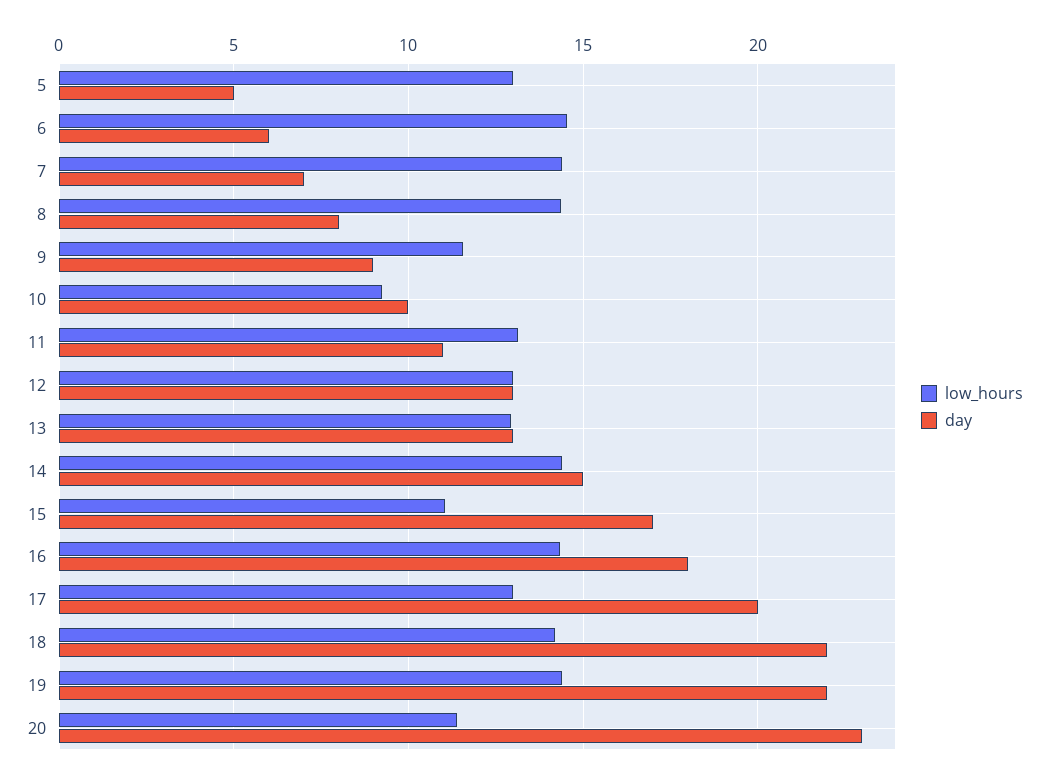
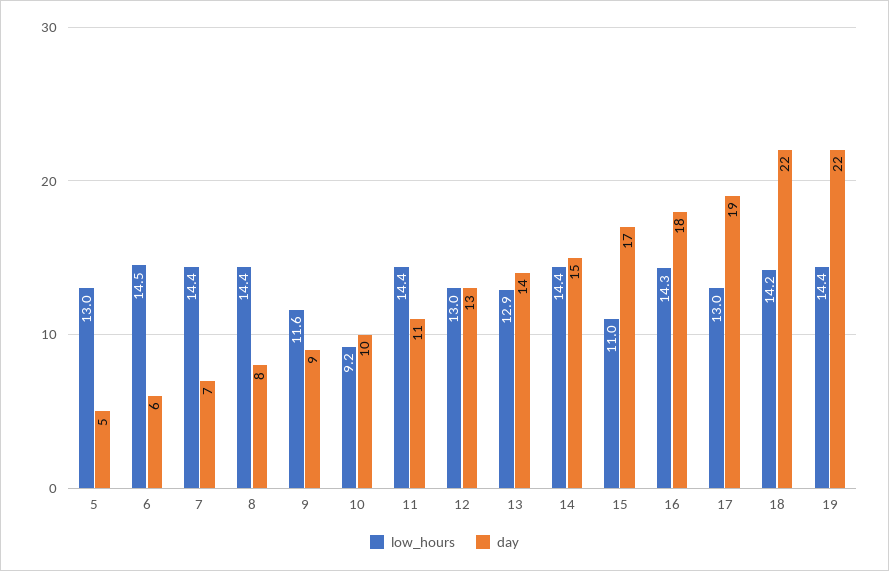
  {
    "low_hours": {
      "5": 13,
      "6": 14.5,
      "7": 14.4,
      "8": 14.4,
      "9": 11.6,
      "10": 9.2,
-     "11": 13,
+     "11": 14.4,
      "12": 13,
      "13": 12.9,
      "14": 14.4,
      "15": 11,
      "16": 14.3,
      "17": 13,
      "18": 14.2,
-     "19": 14.4,
+     "19": 14.4
-     "20": 11.5
    },
    "day": {
      "5": 5,
      "6": 6,
      "7": 7,
      "8": 8,
      "9": 9,
      "10": 10,
      "11": 11,
      "12": 13,
-     "13": 13,
+     "13": 14,
      "14": 15,
      "15": 17,
      "16": 18,
-     "17": 20,
+     "17": 19,
      "18": 22,
-     "19": 22,
+     "19": 22
-     "20": 23
    }
  }

